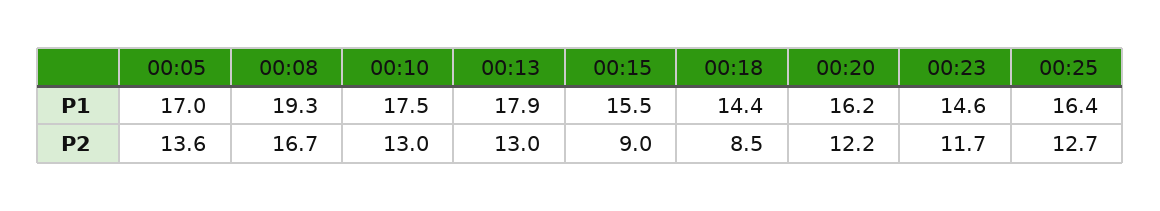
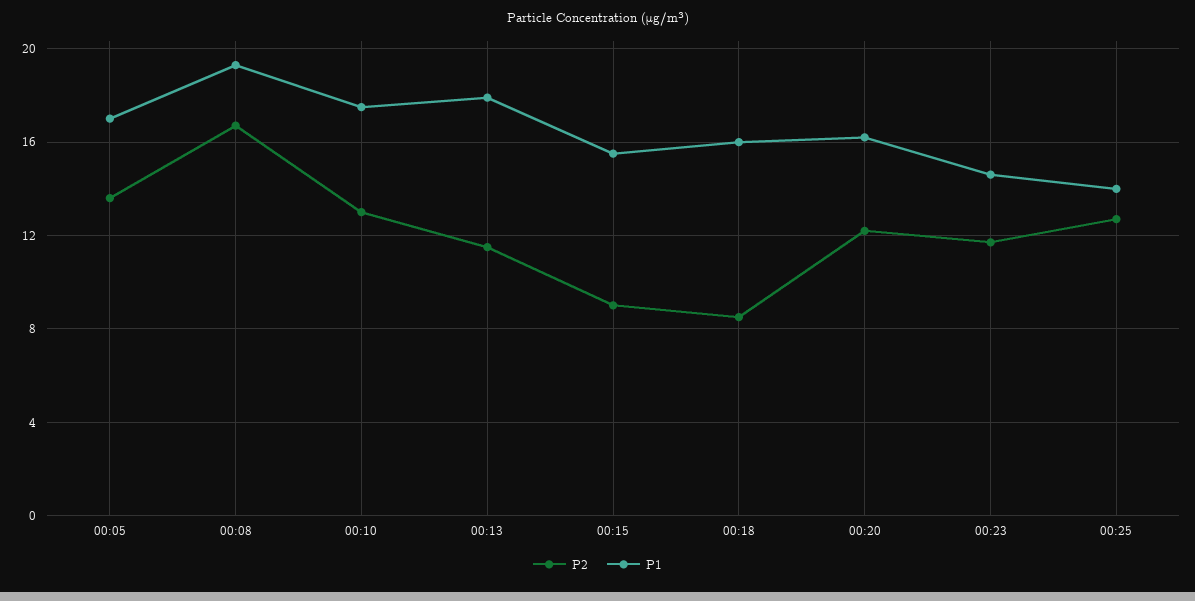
  {
    "P1": {
      "00:05": 17,
      "00:08": 19.3,
      "00:10": 17.5,
      "00:13": 17.9,
      "00:15": 15.5,
-     "00:18": 14.4,
+     "00:18": 16,
      "00:20": 16.2,
      "00:23": 14.6,
-     "00:25": 16.4
+     "00:25": 14
    },
    "P2": {
      "00:05": 13.6,
      "00:08": 16.7,
      "00:10": 13,
-     "00:13": 13,
+     "00:13": 11.5,
      "00:15": 9,
      "00:18": 8.5,
      "00:20": 12.2,
      "00:23": 11.7,
      "00:25": 12.7
    }
  }

